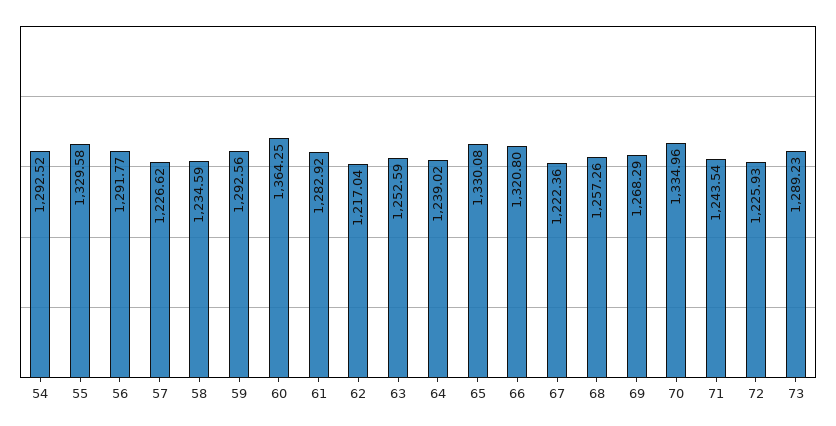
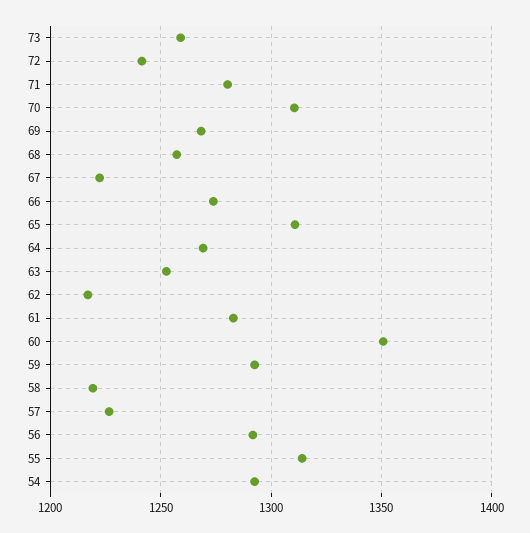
  {
    "54": 1292.52,
-   "55": 1329.58,
+   "55": 1315,
    "56": 1291.77,
    "57": 1226.62,
-   "58": 1234.59,
+   "58": 1220,
    "59": 1292.56,
-   "60": 1364.25,
+   "60": 1350,
    "61": 1282.92,
    "62": 1217.04,
    "63": 1252.59,
-   "64": 1239.02,
+   "64": 1270,
-   "65": 1330.08,
+   "65": 1310,
-   "66": 1320.8,
+   "66": 1275,
    "67": 1222.36,
    "68": 1257.26,
    "69": 1268.29,
-   "70": 1334.96,
+   "70": 1310,
-   "71": 1243.54,
+   "71": 1280,
-   "72": 1225.93,
+   "72": 1240,
-   "73": 1289.23
+   "73": 1260
  }

